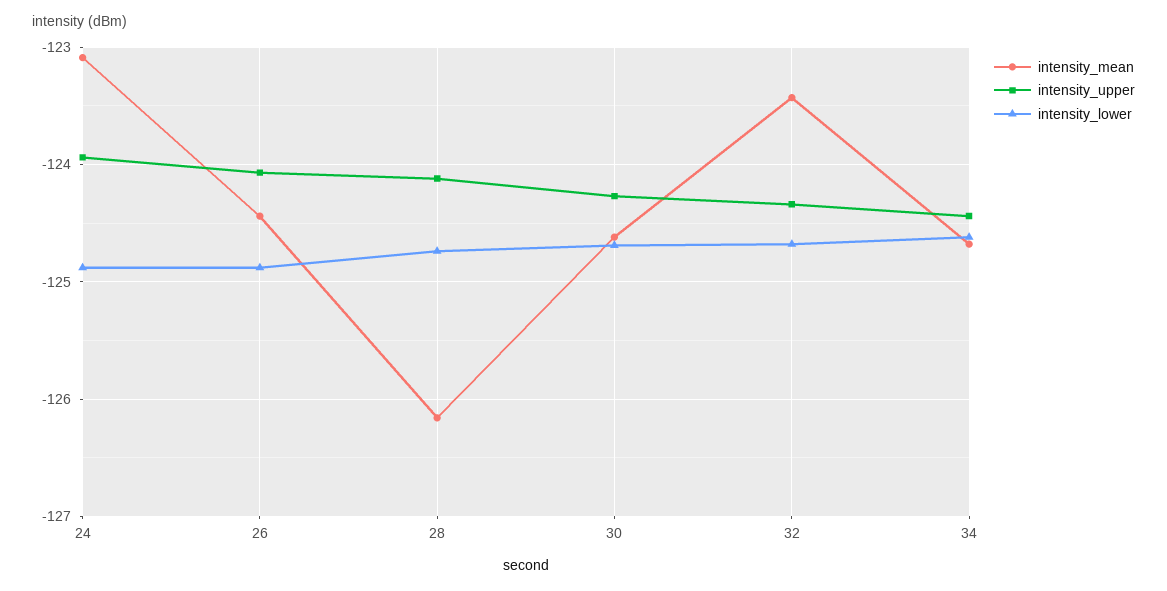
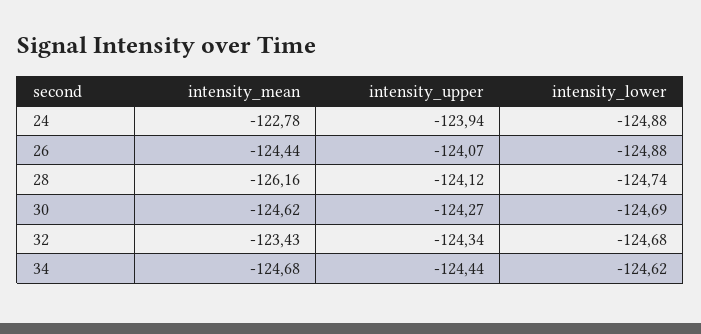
  {
    "intensity_mean": {
-     "24": -123.1,
+     "24": -122.78,
      "26": -124.44,
      "28": -126.16,
      "30": -124.62,
      "32": -123.43,
      "34": -124.68
    },
    "intensity_upper": {
      "24": -123.94,
      "26": -124.07,
      "28": -124.12,
      "30": -124.27,
      "32": -124.34,
      "34": -124.44
    },
    "intensity_lower": {
      "24": -124.88,
      "26": -124.88,
      "28": -124.74,
      "30": -124.69,
      "32": -124.68,
      "34": -124.62
    }
  }

